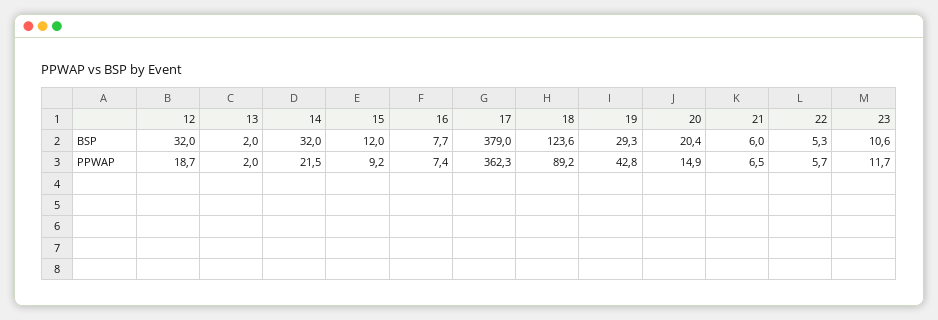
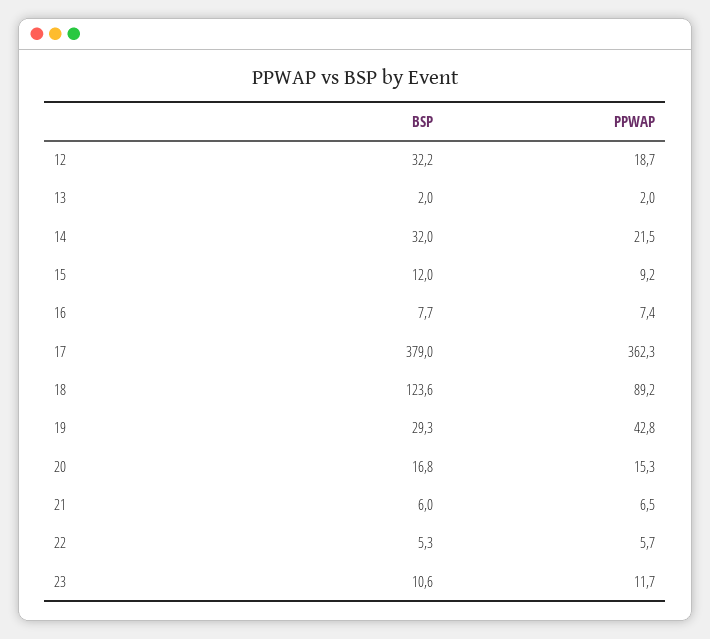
  {
    "12": {
-     "BSP": 32,
+     "BSP": 32.2,
      "PPWAP": 18.7
    },
    "13": {
      "BSP": 2,
      "PPWAP": 2
    },
    "14": {
      "BSP": 32,
      "PPWAP": 21.5
    },
    "15": {
      "BSP": 12,
      "PPWAP": 9.2
    },
    "16": {
      "BSP": 7.7,
      "PPWAP": 7.4
    },
    "17": {
      "BSP": 379,
      "PPWAP": 362.3
    },
    "18": {
      "BSP": 123.6,
      "PPWAP": 89.2
    },
    "19": {
      "BSP": 29.3,
      "PPWAP": 42.8
    },
    "20": {
-     "BSP": 20.4,
+     "BSP": 16.8,
-     "PPWAP": 14.9
+     "PPWAP": 15.3
    },
    "21": {
      "BSP": 6,
      "PPWAP": 6.5
    },
    "22": {
      "BSP": 5.3,
      "PPWAP": 5.7
    },
    "23": {
      "BSP": 10.6,
      "PPWAP": 11.7
    }
  }

